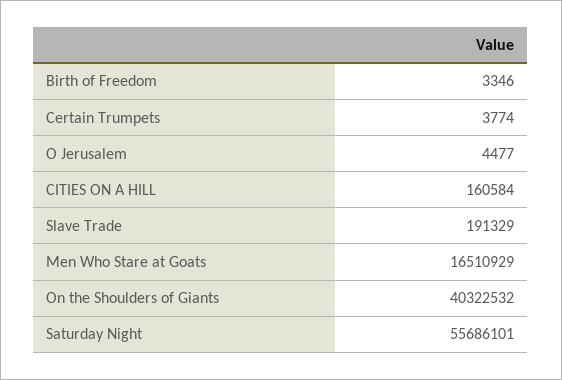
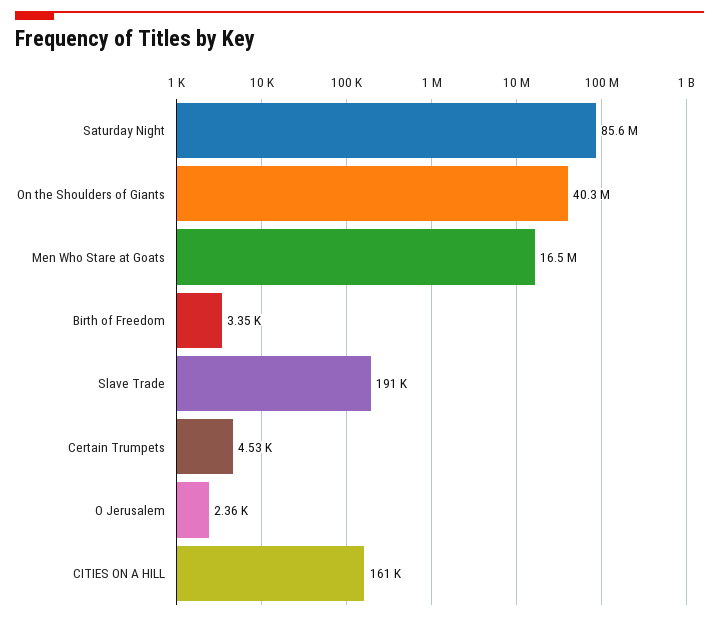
  {
    "Birth of Freedom": 3346,
-   "Certain Trumpets": 3774,
+   "Certain Trumpets": 4530,
-   "O Jerusalem": 4477,
+   "O Jerusalem": 2360,
    "CITIES ON A HILL": 160584,
    "Slave Trade": 191329,
    "Men Who Stare at Goats": 16510929,
    "On the Shoulders of Giants": 40322532,
-   "Saturday Night": 55686101
+   "Saturday Night": 85600000
  }

